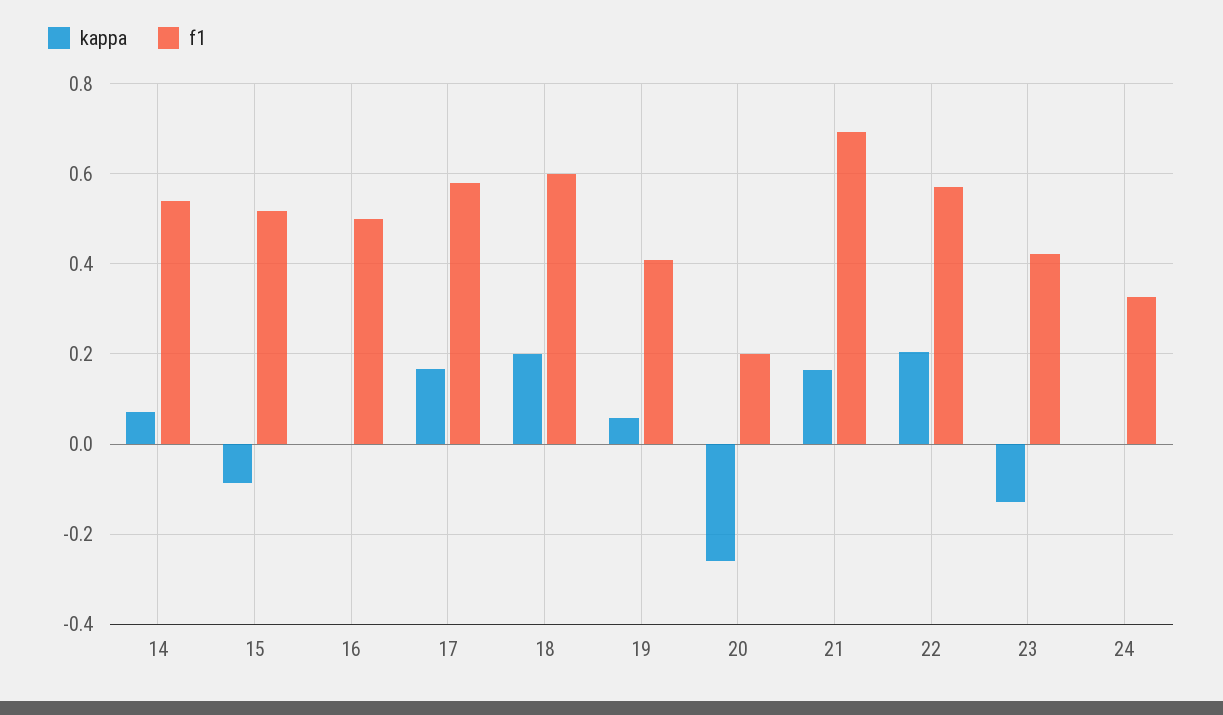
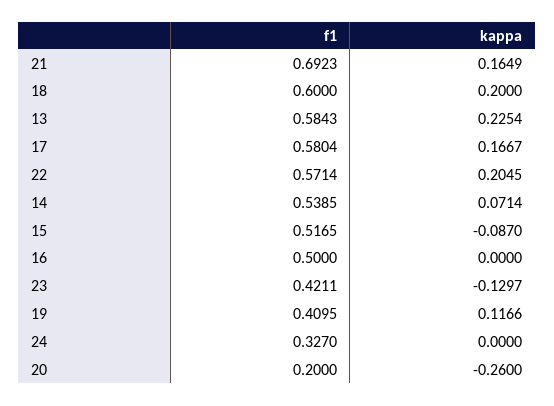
  {
    "kappa": {
      "14": 0.0714,
      "15": -0.087,
      "16": 0,
      "17": 0.1667,
      "18": 0.2,
-     "19": 0.06,
+     "19": 0.1166,
      "20": -0.26,
      "21": 0.1649,
      "22": 0.2045,
      "23": -0.1297,
-     "24": 0
+     "24": 0,
+     "13": 0.2254
    },
    "f1": {
      "14": 0.5385,
      "15": 0.5165,
      "16": 0.5,
      "17": 0.5804,
      "18": 0.6,
      "19": 0.4095,
      "20": 0.2,
      "21": 0.6923,
      "22": 0.5714,
      "23": 0.4211,
-     "24": 0.327
+     "24": 0.327,
+     "13": 0.5843
    }
  }

